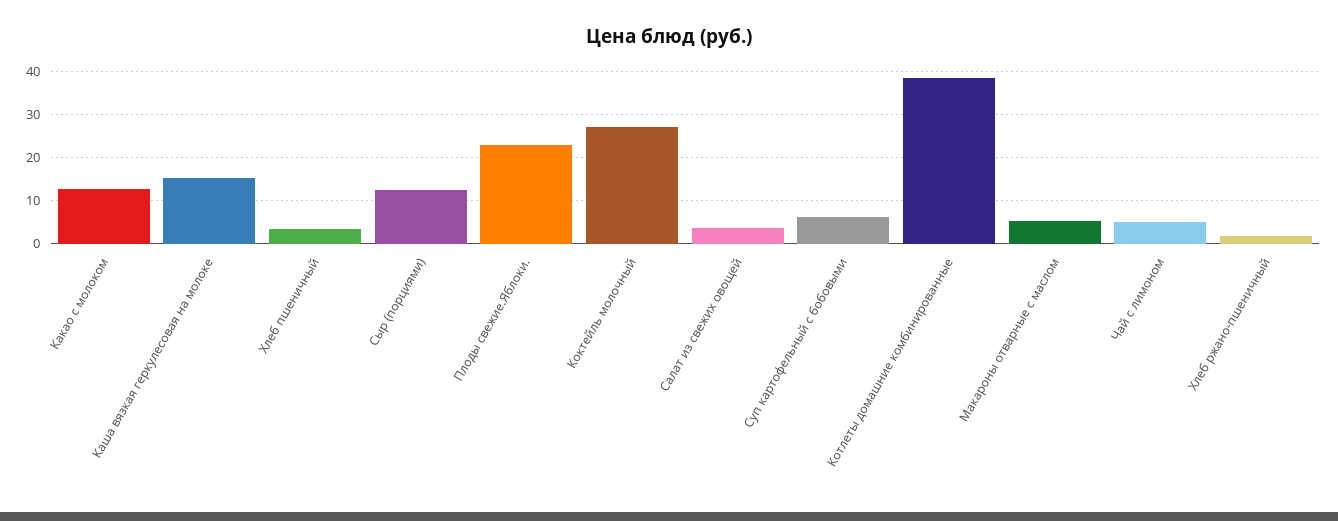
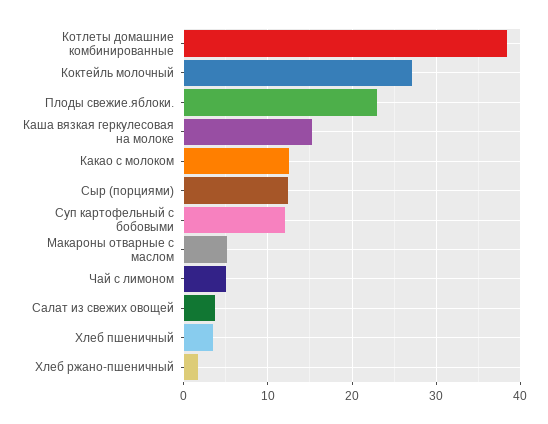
  {
    "Какао с молоком": 13,
    "Каша вязкая геркулесовая на молоке": 15,
    "Хлеб пшеничный": 3,
    "Сыр (порциями)": 12,
    "Плоды свежие.Яблоки.": 23,
    "Коктейль молочный": 27,
    "Салат из свежих овощей": 4,
-   "Суп картофельный с бобовыми": 6,
+   "Суп картофельный с бобовыми": 12,
    "Котлеты домашние комбинированные": 38,
    "Макароны отварные с маслом": 5,
    "Чай с лимоном": 5,
    "Хлеб ржано-пшеничный": 2
  }

